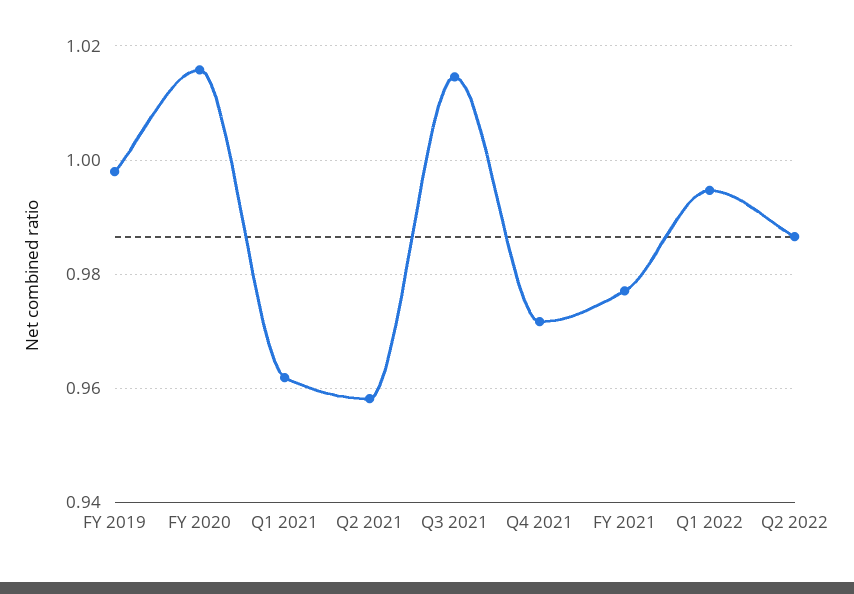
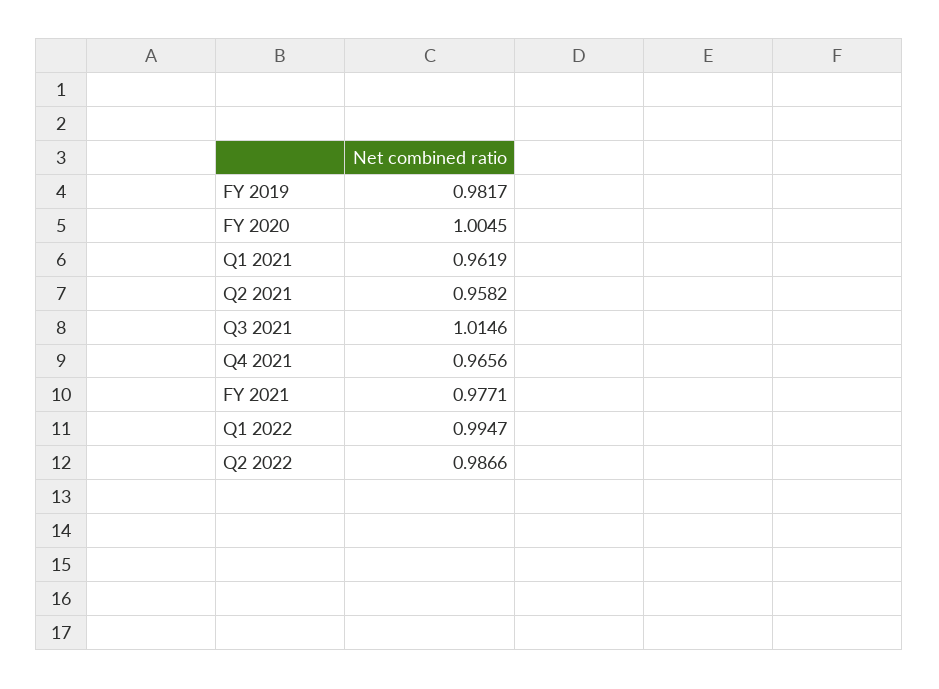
  {
-   "FY 2019": 0.998,
+   "FY 2019": 0.9817,
-   "FY 2020": 1.016,
+   "FY 2020": 1.0045,
    "Q1 2021": 0.9619,
    "Q2 2021": 0.9582,
    "Q3 2021": 1.0146,
-   "Q4 2021": 0.972,
+   "Q4 2021": 0.9656,
    "FY 2021": 0.9771,
    "Q1 2022": 0.9947,
    "Q2 2022": 0.9866
  }

